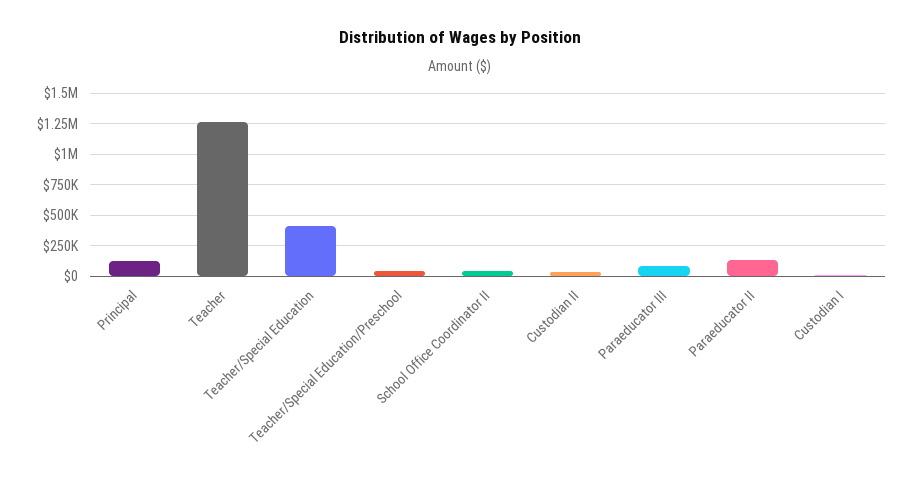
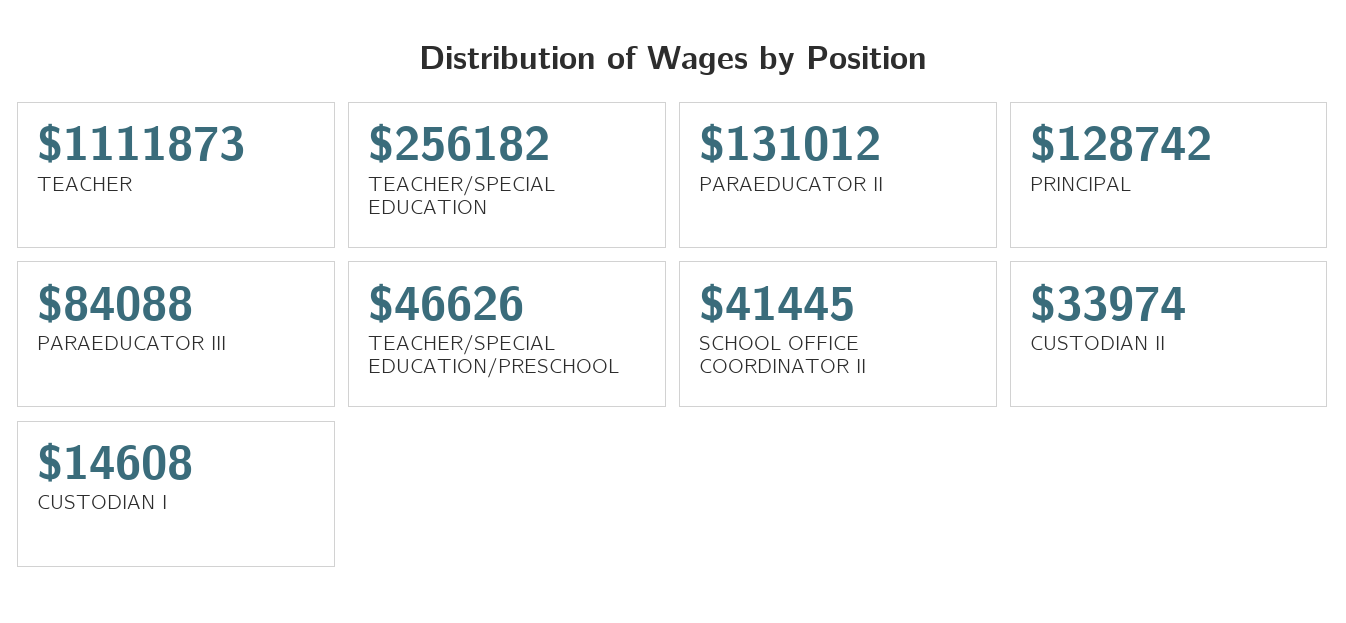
  {
    "Principal": 128742,
-   "Teacher": 1250000,
+   "Teacher": 1111873,
-   "Teacher/Special Education": 400000,
+   "Teacher/Special Education": 256182,
    "Teacher/Special Education/Preschool": 46626,
    "School Office Coordinator II": 41445,
    "Custodian II": 33974,
    "Paraeducator III": 84088,
    "Paraeducator II": 131012,
    "Custodian I": 14608
  }

